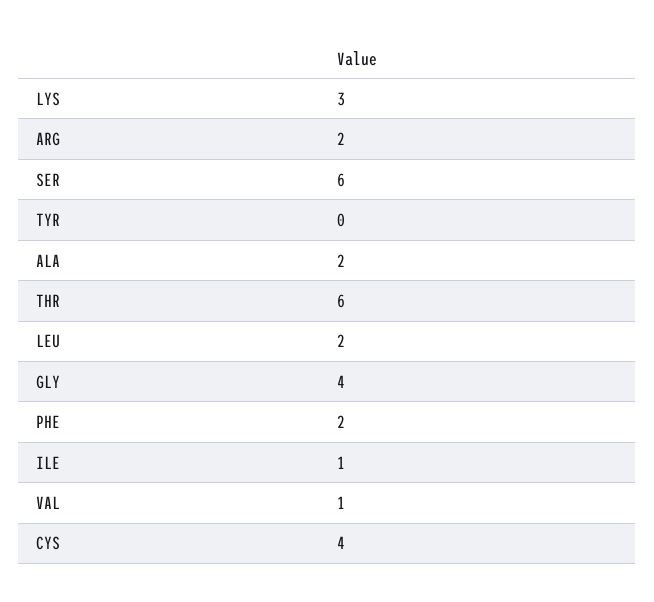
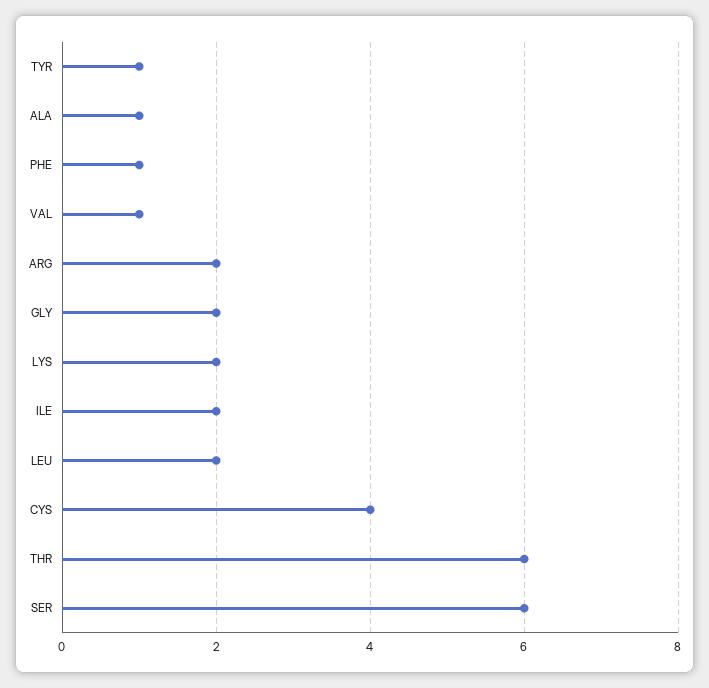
  {
-   "LYS": 3,
+   "LYS": 2,
    "ARG": 2,
    "SER": 6,
-   "TYR": 0,
+   "TYR": 1,
-   "ALA": 2,
+   "ALA": 1,
    "THR": 6,
    "LEU": 2,
-   "GLY": 4,
+   "GLY": 2,
-   "PHE": 2,
+   "PHE": 1,
-   "ILE": 1,
+   "ILE": 2,
    "VAL": 1,
    "CYS": 4
  }

